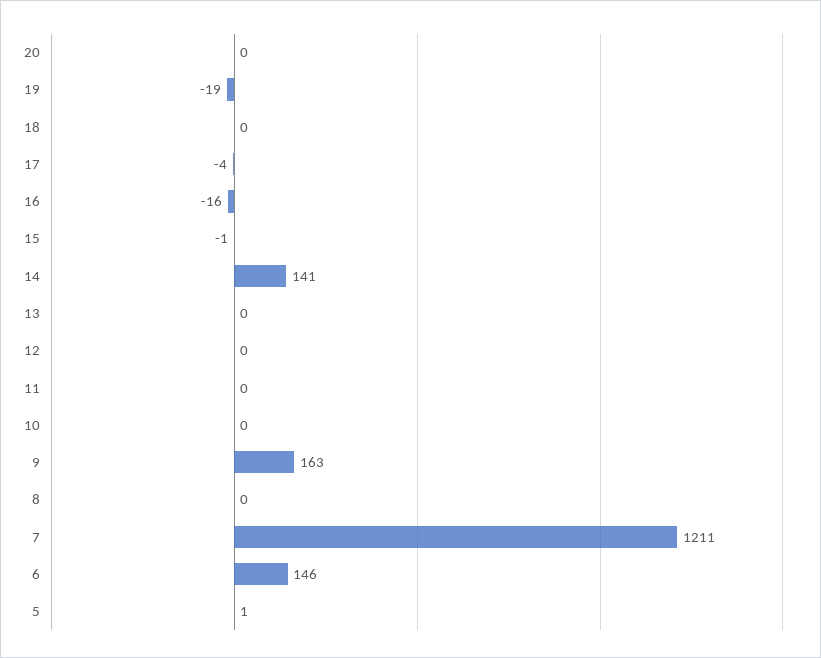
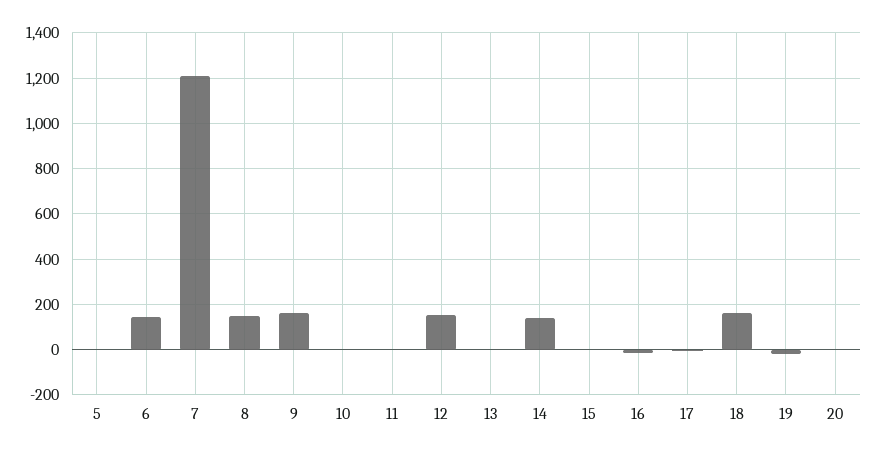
  {
    "20": 0,
    "19": -19,
-   "18": 0,
+   "18": 150,
    "17": -4,
    "16": -16,
    "15": -1,
    "14": 141,
    "13": 0,
-   "12": 0,
+   "12": 150,
    "11": 0,
    "10": 0,
    "9": 163,
-   "8": 0,
+   "8": 150,
    "7": 1211,
    "6": 146,
    "5": 1
  }

